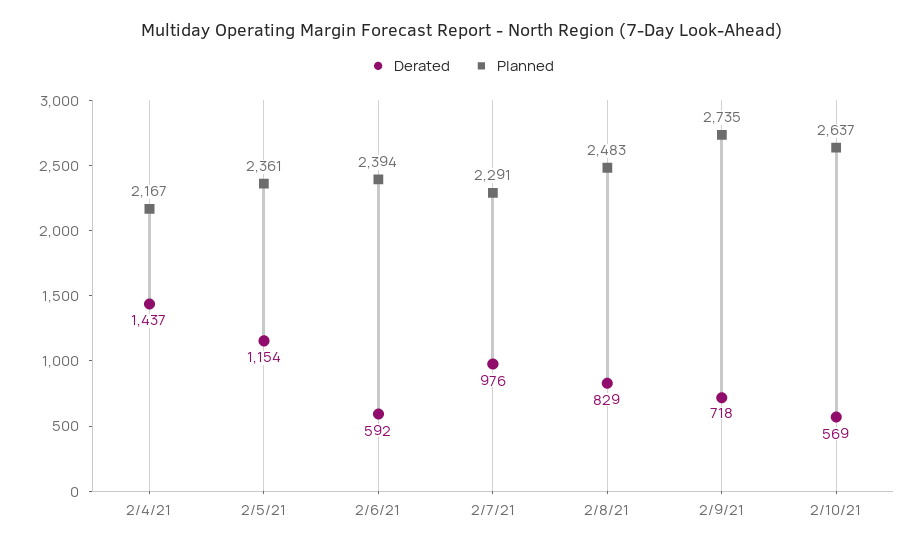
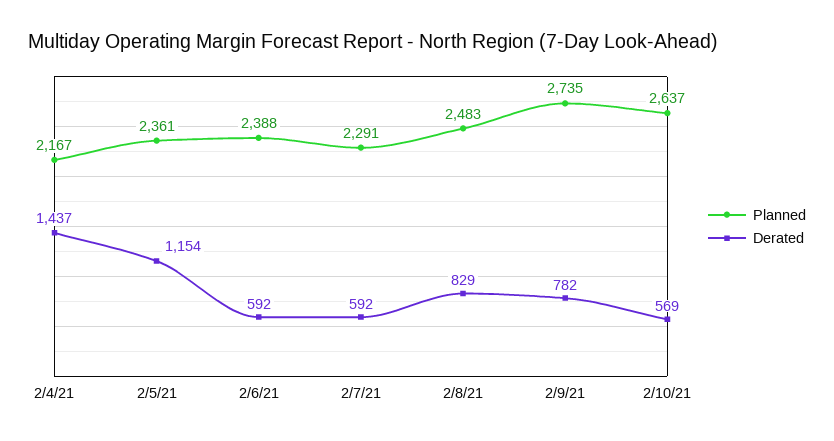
  {
    "Derated": {
      "2/4/21": 1437,
      "2/5/21": 1154,
      "2/6/21": 592,
-     "2/7/21": 976,
+     "2/7/21": 592,
      "2/8/21": 829,
-     "2/9/21": 718,
+     "2/9/21": 782,
      "2/10/21": 569
    },
    "Planned": {
      "2/4/21": 2167,
      "2/5/21": 2361,
-     "2/6/21": 2394,
+     "2/6/21": 2388,
      "2/7/21": 2291,
      "2/8/21": 2483,
      "2/9/21": 2735,
      "2/10/21": 2637
    }
  }

